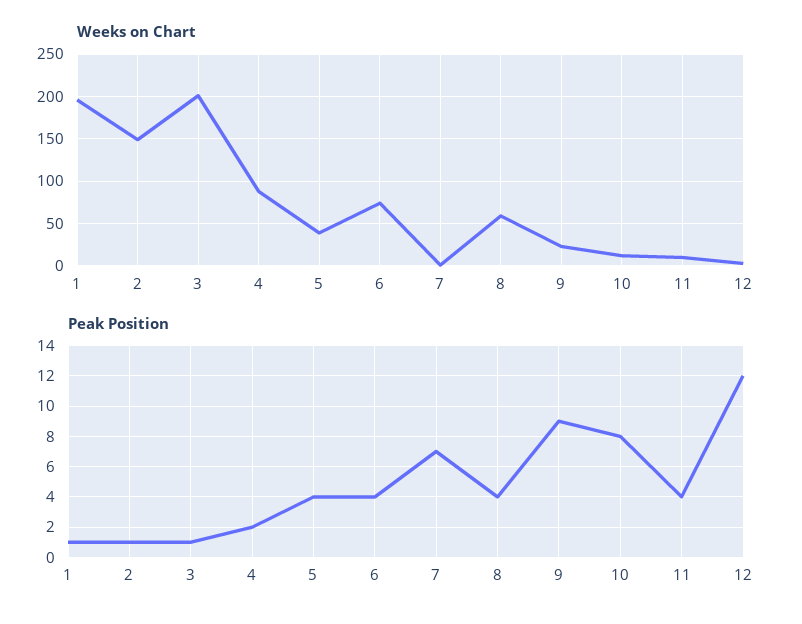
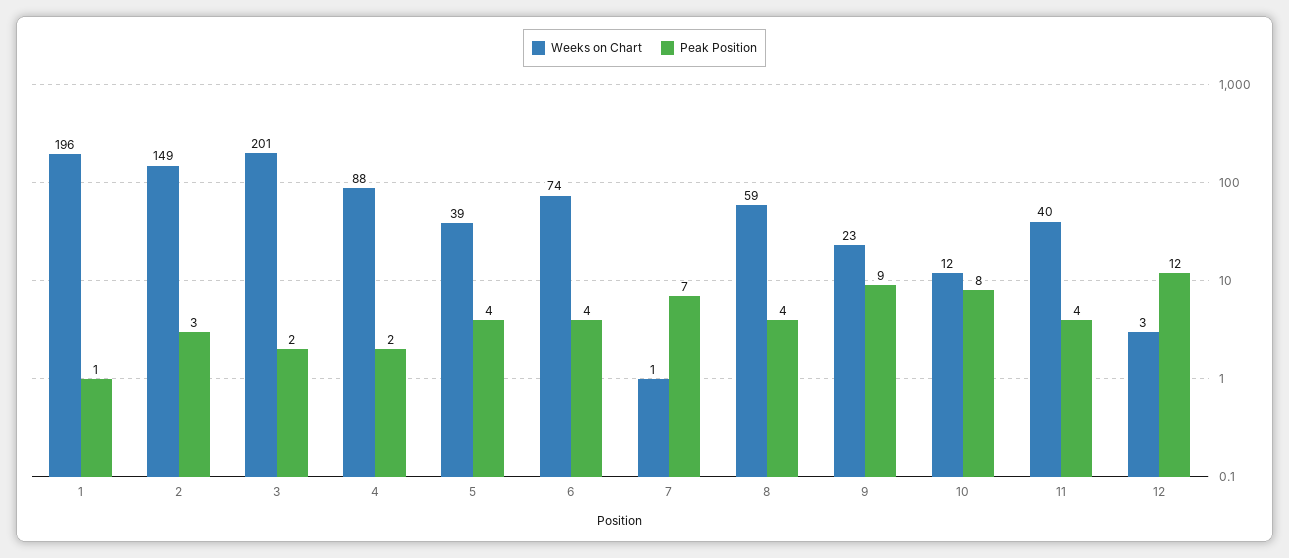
  {
    "Weeks on Chart": {
      "1": 196,
      "2": 149,
      "3": 201,
      "4": 88,
      "5": 39,
      "6": 74,
      "7": 1,
      "8": 59,
      "9": 23,
      "10": 12,
-     "11": 10,
+     "11": 40,
      "12": 3
    },
    "Peak Position": {
      "1": 1,
-     "2": 1,
+     "2": 3,
-     "3": 1,
+     "3": 2,
      "4": 2,
      "5": 4,
      "6": 4,
      "7": 7,
      "8": 4,
      "9": 9,
      "10": 8,
      "11": 4,
      "12": 12
    }
  }

